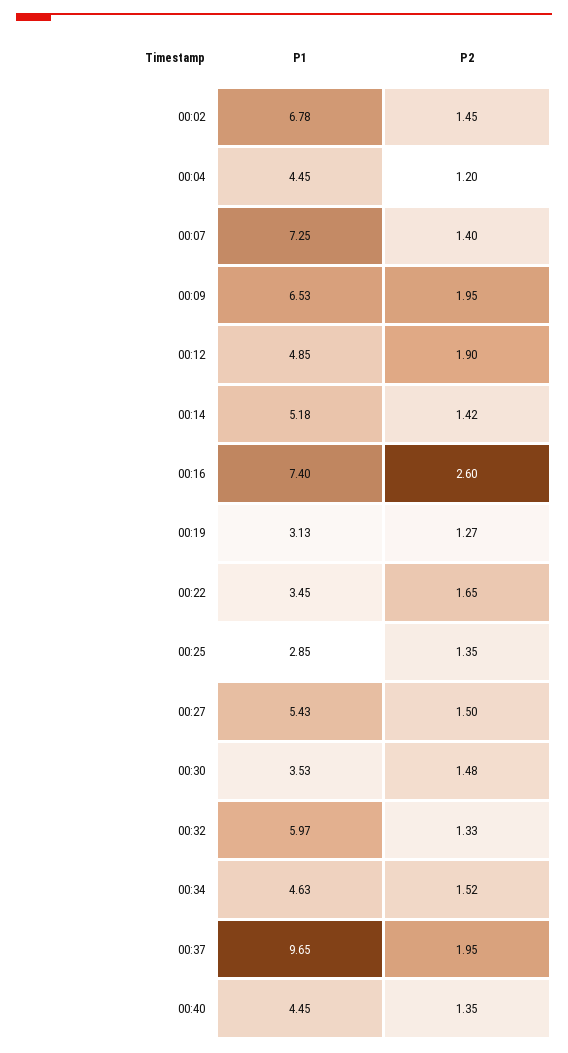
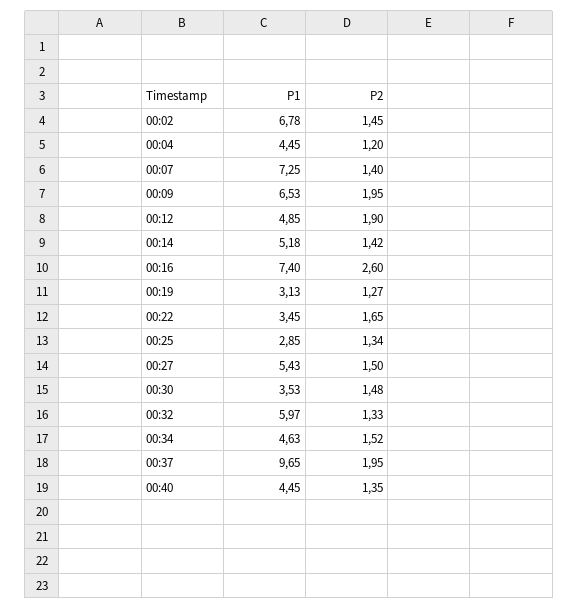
  {
    "P1": {
      "00:02": 6.78,
      "00:04": 4.45,
      "00:07": 7.25,
      "00:09": 6.53,
      "00:12": 4.85,
      "00:14": 5.18,
      "00:16": 7.4,
      "00:19": 3.13,
      "00:22": 3.45,
      "00:25": 2.85,
      "00:27": 5.43,
      "00:30": 3.53,
      "00:32": 5.97,
      "00:34": 4.63,
      "00:37": 9.65,
      "00:40": 4.45
    },
    "P2": {
      "00:02": 1.45,
      "00:04": 1.2,
      "00:07": 1.4,
      "00:09": 1.95,
      "00:12": 1.9,
      "00:14": 1.42,
      "00:16": 2.6,
      "00:19": 1.27,
      "00:22": 1.65,
-     "00:25": 1.35,
+     "00:25": 1.34,
      "00:27": 1.5,
      "00:30": 1.48,
      "00:32": 1.33,
      "00:34": 1.52,
      "00:37": 1.95,
      "00:40": 1.35
    }
  }

